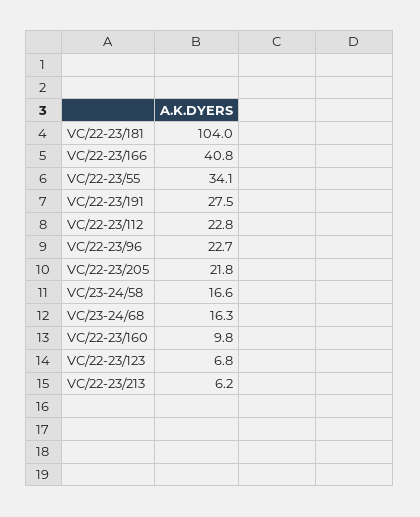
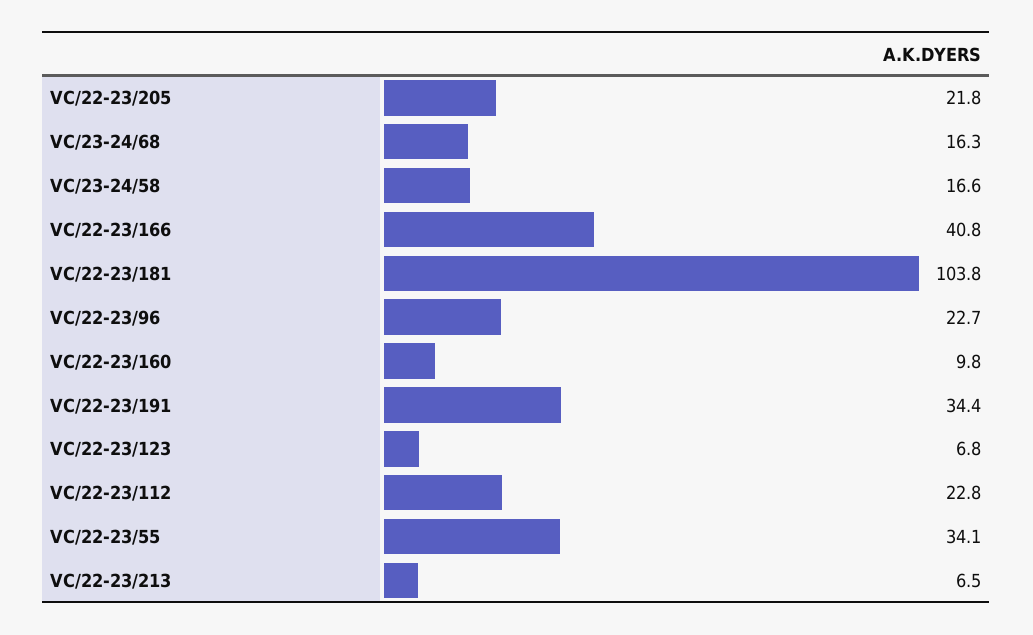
  {
-   "VC/22-23/181": 104,
+   "VC/22-23/181": 103.8,
    "VC/22-23/166": 40.8,
    "VC/22-23/55": 34.1,
-   "VC/22-23/191": 27.5,
+   "VC/22-23/191": 34.4,
    "VC/22-23/112": 22.8,
    "VC/22-23/96": 22.7,
    "VC/22-23/205": 21.8,
    "VC/23-24/58": 16.6,
    "VC/23-24/68": 16.3,
    "VC/22-23/160": 9.8,
    "VC/22-23/123": 6.8,
-   "VC/22-23/213": 6.2
+   "VC/22-23/213": 6.5
  }

